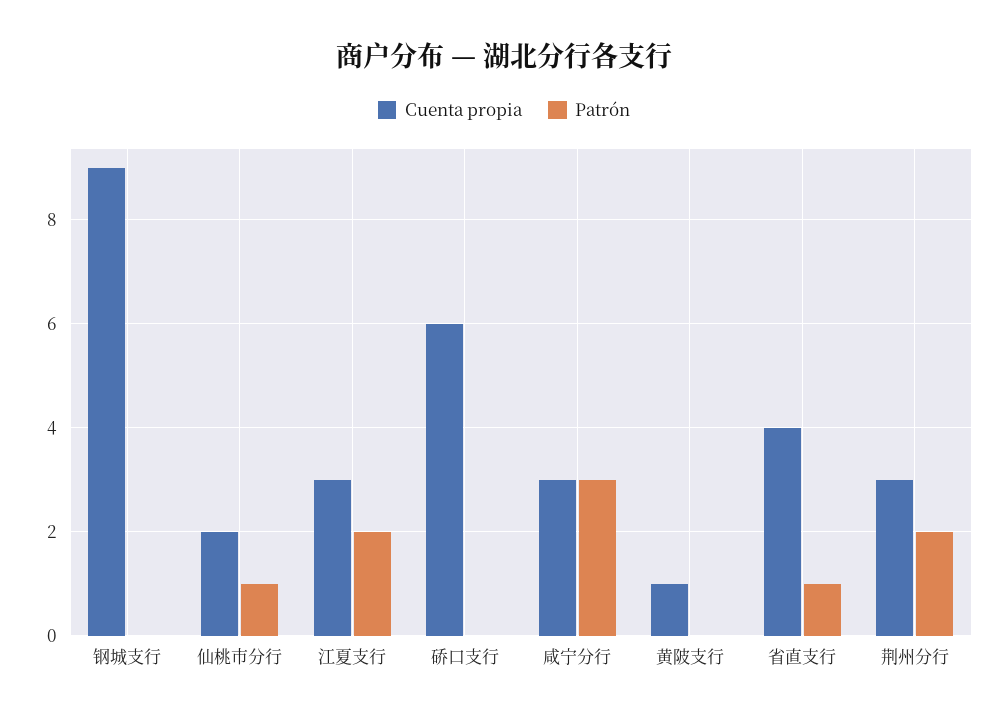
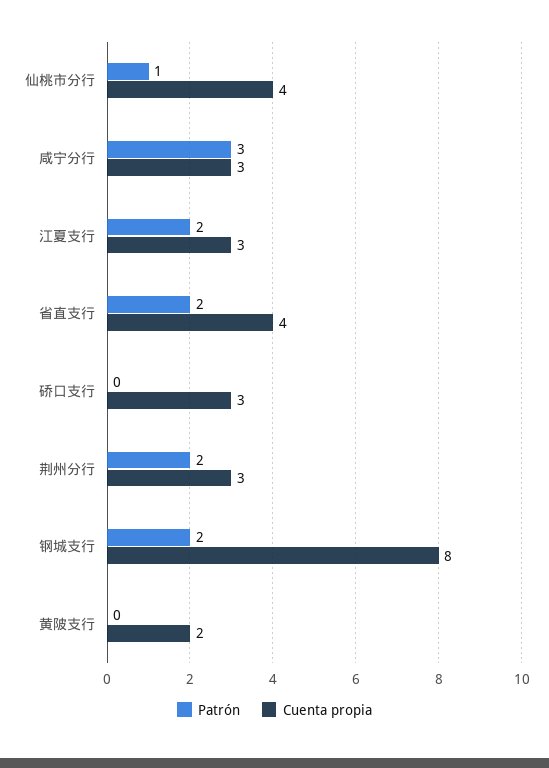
  {
    "Cuenta propia": {
-     "钢城支行": 9,
+     "钢城支行": 8,
-     "仙桃市分行": 2,
+     "仙桃市分行": 4,
      "江夏支行": 3,
-     "硚口支行": 6,
+     "硚口支行": 3,
      "咸宁分行": 3,
-     "黄陂支行": 1,
+     "黄陂支行": 2,
      "省直支行": 4,
      "荆州分行": 3
    },
    "Patrón": {
-     "钢城支行": 0,
+     "钢城支行": 2,
      "仙桃市分行": 1,
      "江夏支行": 2,
      "硚口支行": 0,
      "咸宁分行": 3,
      "黄陂支行": 0,
-     "省直支行": 1,
+     "省直支行": 2,
      "荆州分行": 2
    }
  }

